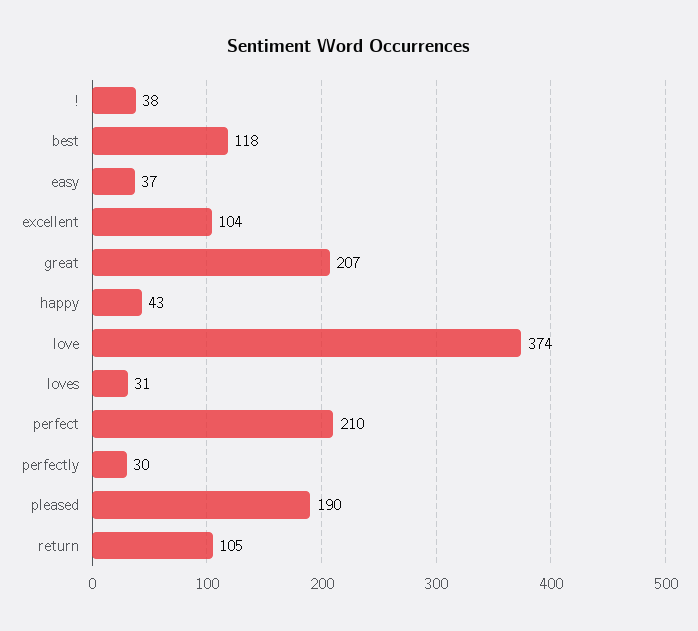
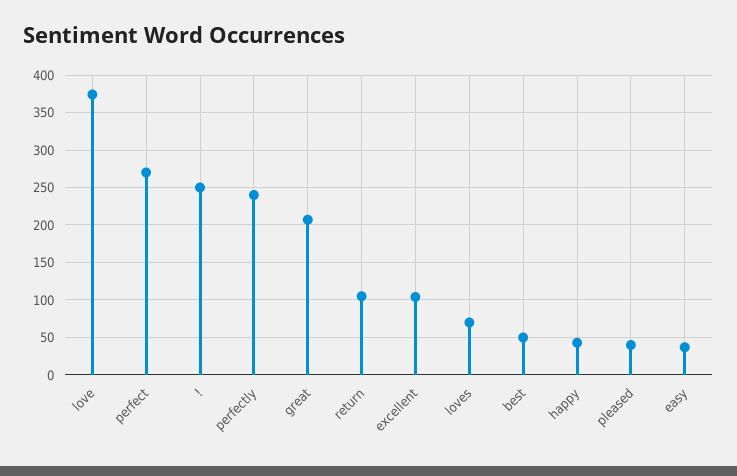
  {
-   "!": 38,
+   "!": 250,
-   "best": 118,
+   "best": 50,
    "easy": 37,
    "excellent": 104,
    "great": 207,
    "happy": 43,
    "love": 374,
-   "loves": 31,
+   "loves": 70,
-   "perfect": 210,
+   "perfect": 270,
-   "perfectly": 30,
+   "perfectly": 240,
-   "pleased": 190,
+   "pleased": 40,
    "return": 105
  }

